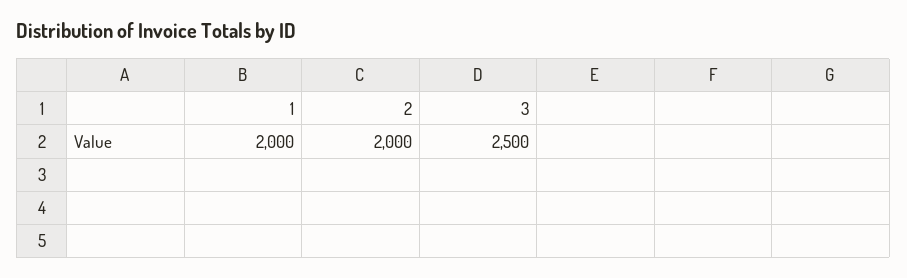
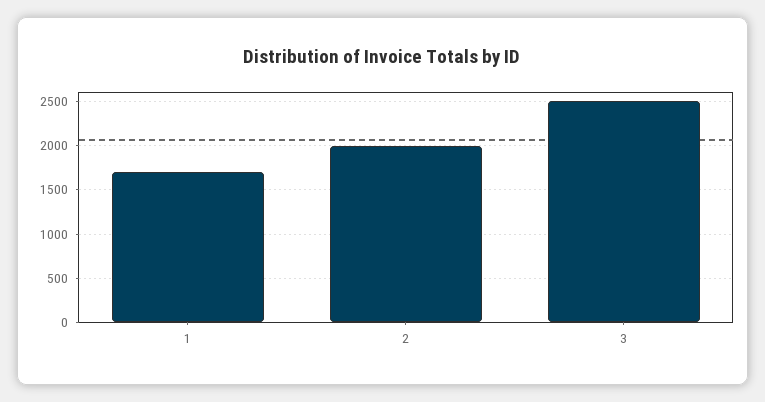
  {
-   "1": 2000,
+   "1": 1700,
    "2": 2000,
    "3": 2500
  }

